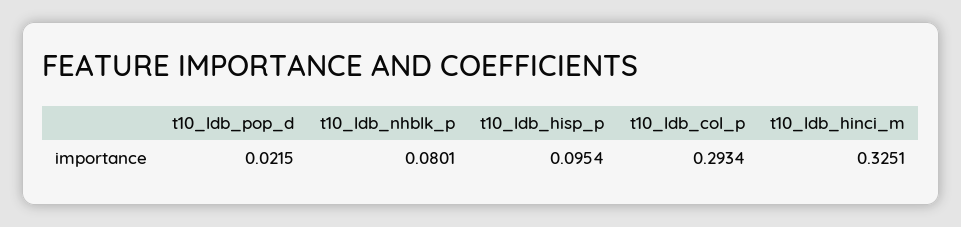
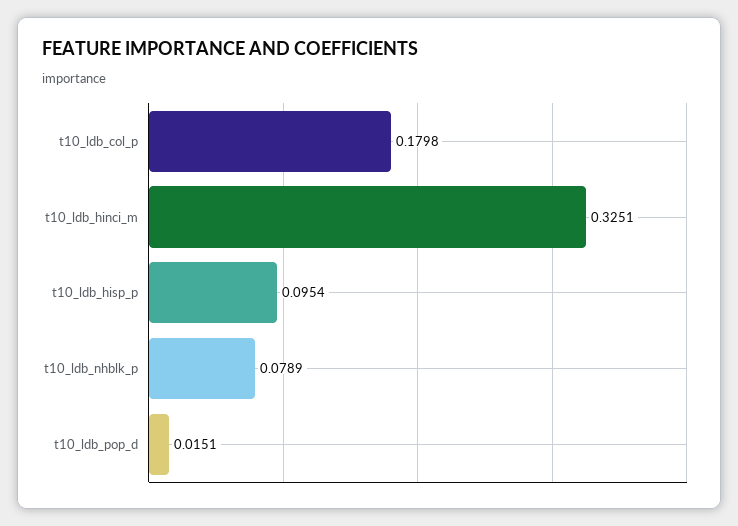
  {
-   "t10_ldb_pop_d": 0.0215,
+   "t10_ldb_pop_d": 0.0151,
-   "t10_ldb_nhblk_p": 0.0801,
+   "t10_ldb_nhblk_p": 0.0789,
    "t10_ldb_hisp_p": 0.0954,
-   "t10_ldb_col_p": 0.2934,
+   "t10_ldb_col_p": 0.1798,
    "t10_ldb_hinci_m": 0.3251
  }

